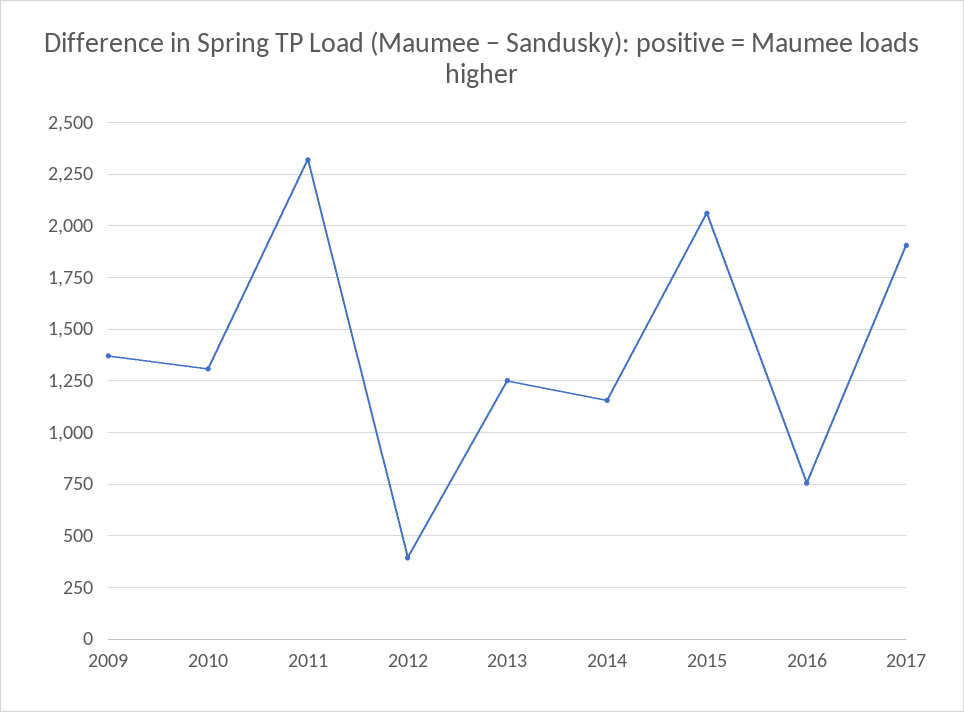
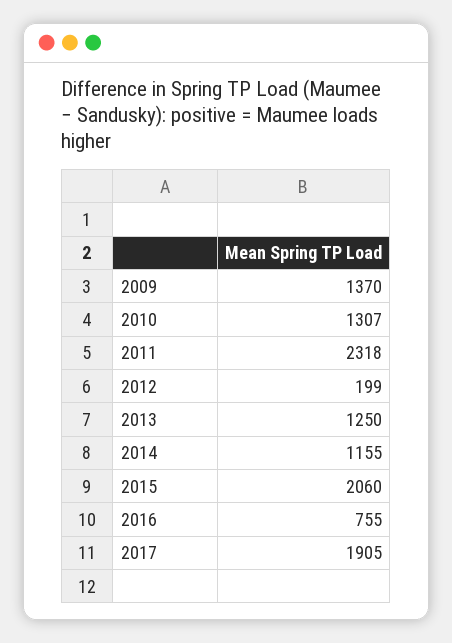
  {
    "2009": 1370,
    "2010": 1307,
    "2011": 2318,
-   "2012": 400,
+   "2012": 199,
    "2013": 1250,
    "2014": 1155,
    "2015": 2060,
    "2016": 755,
    "2017": 1905
  }

